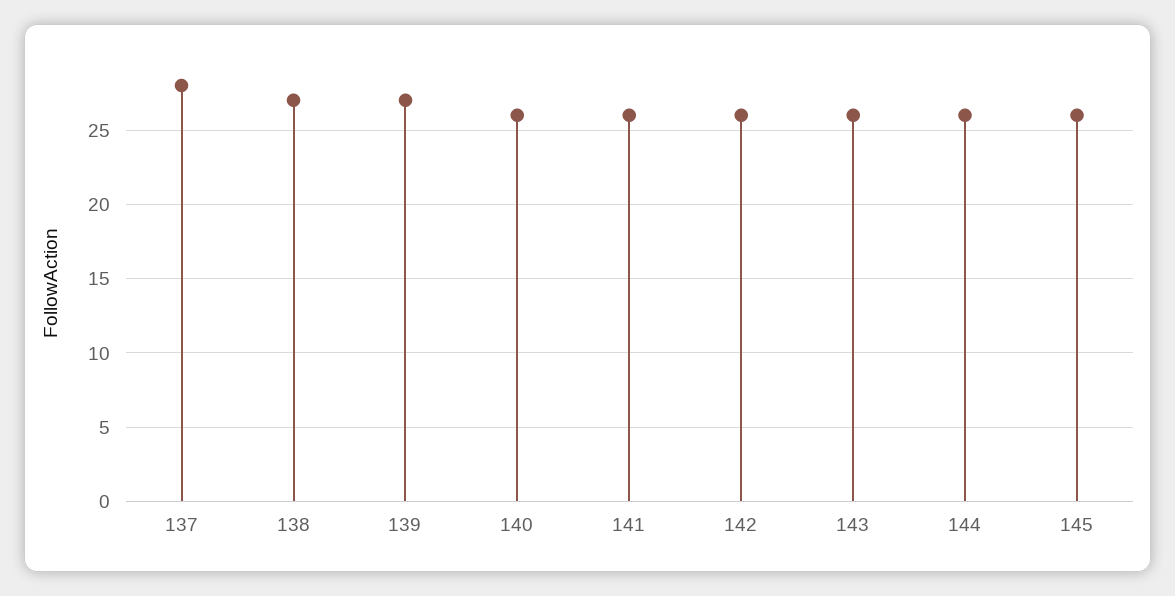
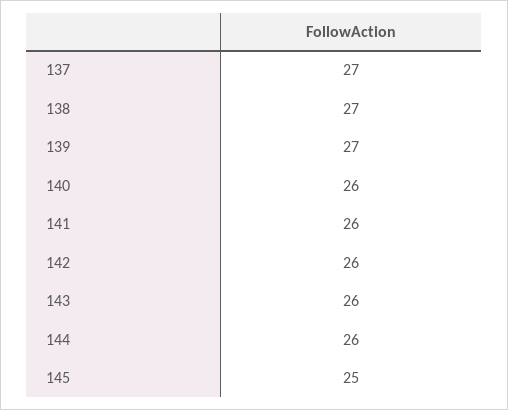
  {
-   "137": 28,
+   "137": 27,
    "138": 27,
    "139": 27,
    "140": 26,
    "141": 26,
    "142": 26,
    "143": 26,
    "144": 26,
-   "145": 26
+   "145": 25
  }

